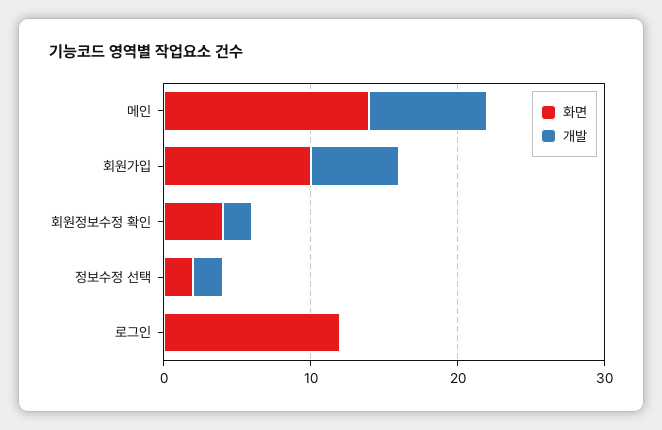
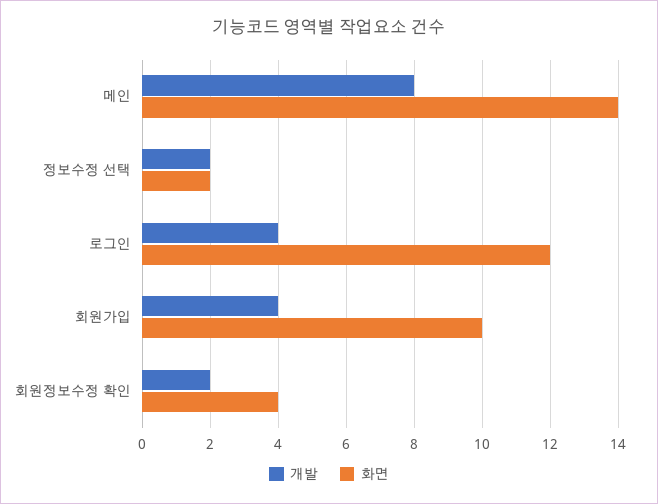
  {
    "화면": {
      "메인": 14,
      "회원가입": 10,
      "회원정보수정 확인": 4,
      "정보수정 선택": 2,
      "로그인": 12
    },
    "개발": {
      "메인": 8,
-     "회원가입": 6,
+     "회원가입": 4,
      "회원정보수정 확인": 2,
      "정보수정 선택": 2,
-     "로그인": 0
+     "로그인": 4
    }
  }

